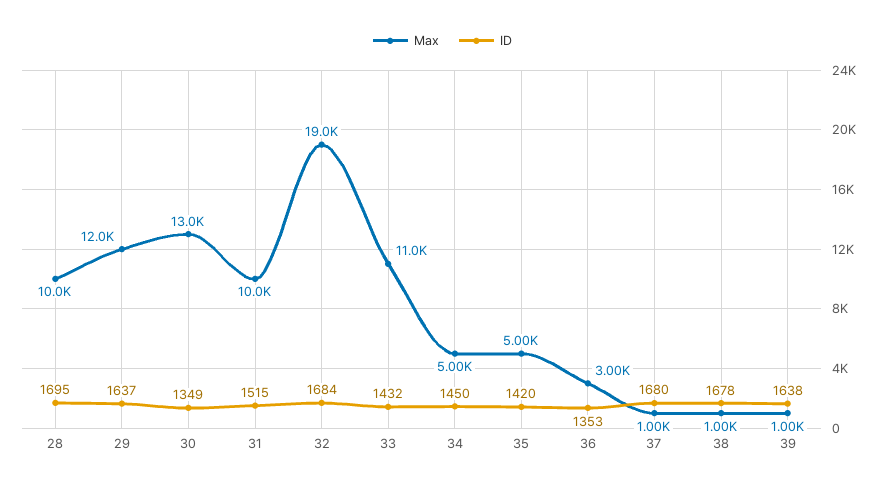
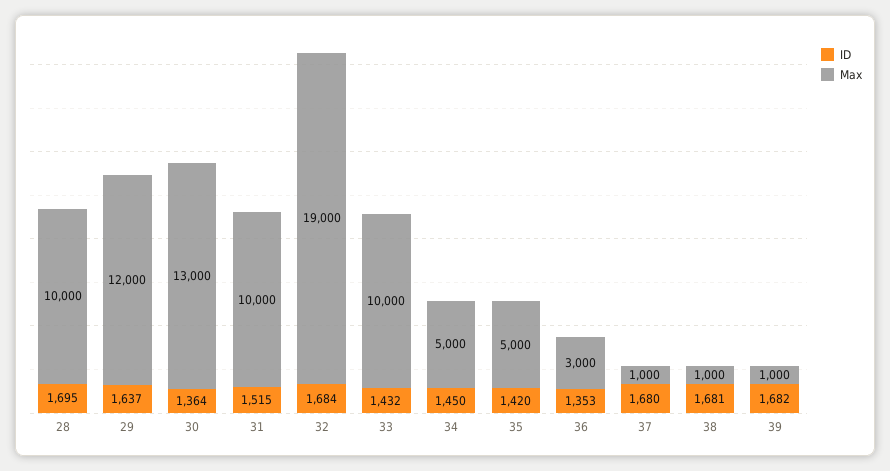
  {
    "Max": {
      "28": 10000,
      "29": 12000,
      "30": 13000,
      "31": 10000,
      "32": 19000,
-     "33": 11000,
+     "33": 10000,
      "34": 5000,
      "35": 5000,
      "36": 3000,
      "37": 1000,
      "38": 1000,
      "39": 1000
    },
    "ID": {
      "28": 1695,
      "29": 1637,
-     "30": 1349,
+     "30": 1364,
      "31": 1515,
      "32": 1684,
      "33": 1432,
      "34": 1450,
      "35": 1420,
      "36": 1353,
      "37": 1680,
-     "38": 1678,
+     "38": 1681,
-     "39": 1638
+     "39": 1682
    }
  }

